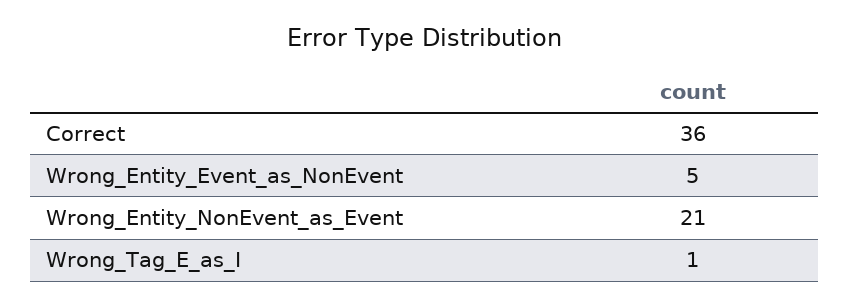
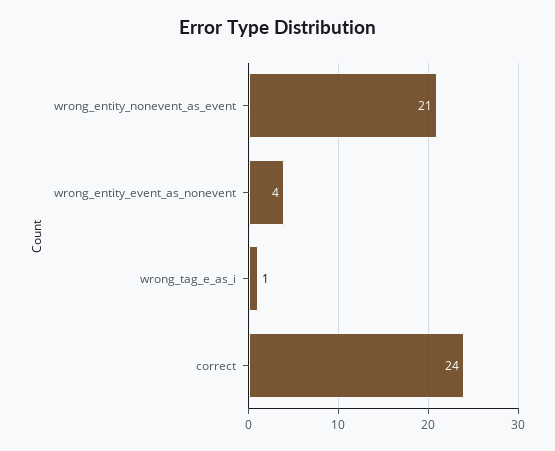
  {
-   "Correct": 36,
+   "Correct": 24,
-   "Wrong_Entity_Event_as_NonEvent": 5,
+   "Wrong_Entity_Event_as_NonEvent": 4,
    "Wrong_Entity_NonEvent_as_Event": 21,
    "Wrong_Tag_E_as_I": 1
  }

